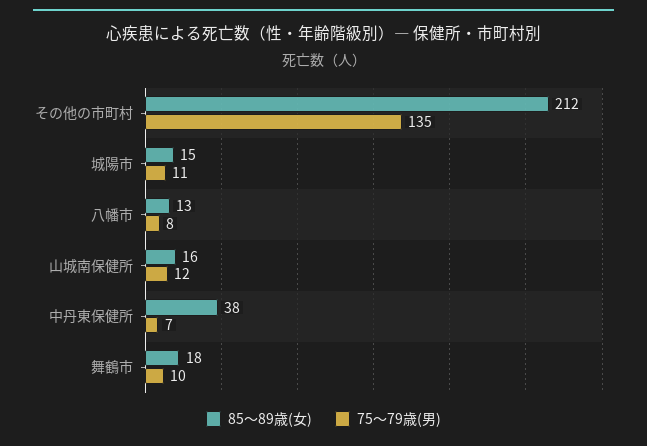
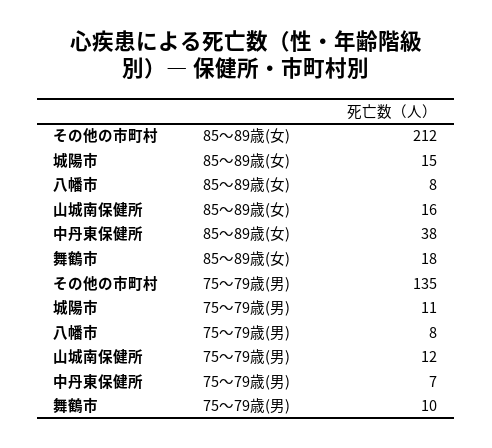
  {
    "85～89歳(女)": {
      "その他の市町村": 212,
      "城陽市": 15,
-     "八幡市": 13,
+     "八幡市": 8,
      "山城南保健所": 16,
      "中丹東保健所": 38,
      "舞鶴市": 18
    },
    "75～79歳(男)": {
      "その他の市町村": 135,
      "城陽市": 11,
      "八幡市": 8,
      "山城南保健所": 12,
      "中丹東保健所": 7,
      "舞鶴市": 10
    }
  }

